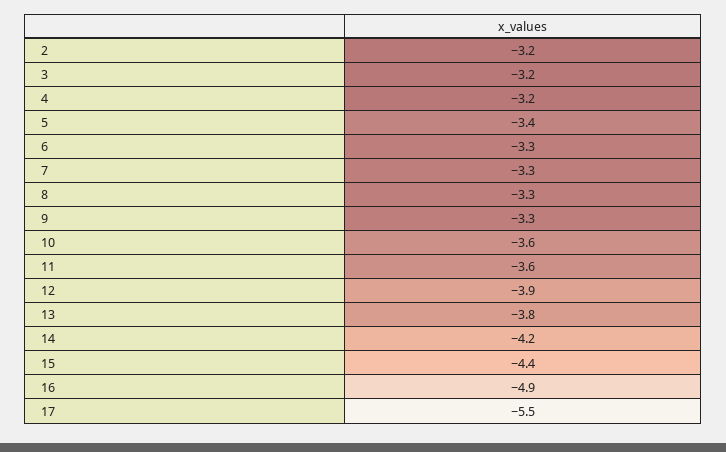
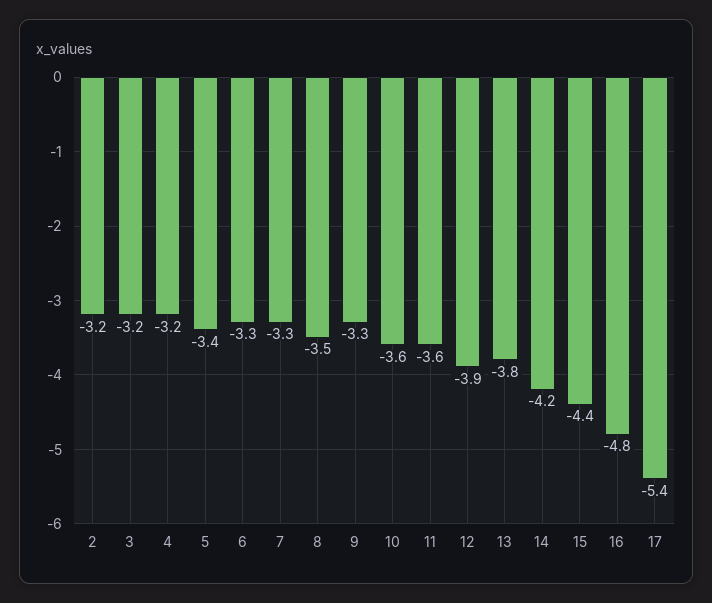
  {
    "2": -3.2,
    "3": -3.2,
    "4": -3.2,
    "5": -3.4,
    "6": -3.3,
    "7": -3.3,
-   "8": -3.3,
+   "8": -3.5,
    "9": -3.3,
    "10": -3.6,
    "11": -3.6,
    "12": -3.9,
    "13": -3.8,
    "14": -4.2,
    "15": -4.4,
-   "16": -4.9,
+   "16": -4.8,
-   "17": -5.5
+   "17": -5.4
  }

